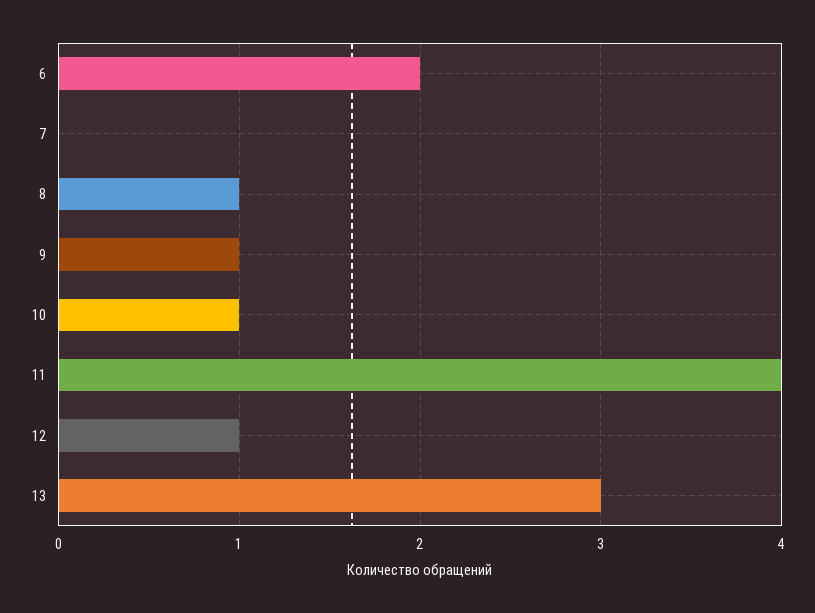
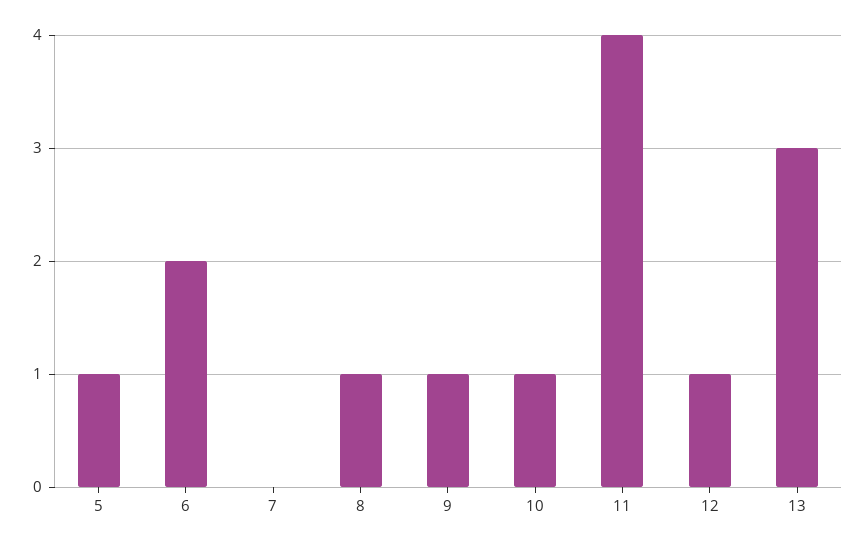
  {
    "6": 2,
    "7": 0,
    "8": 1,
    "9": 1,
    "10": 1,
    "11": 4,
    "12": 1,
-   "13": 3
+   "13": 3,
+   "5": 1
  }

